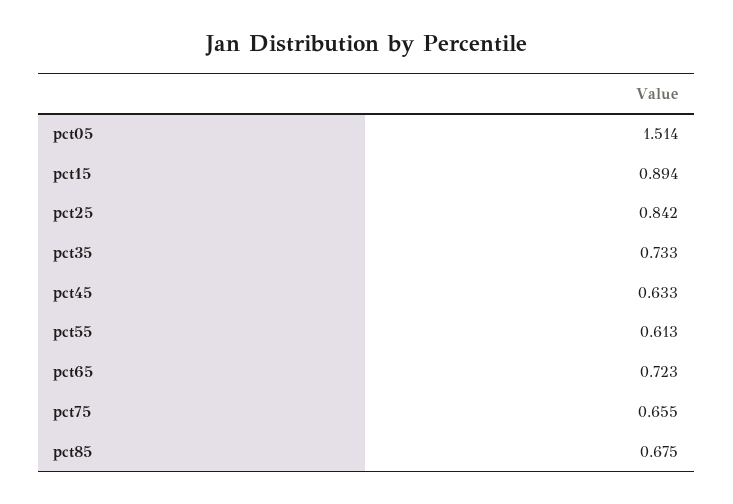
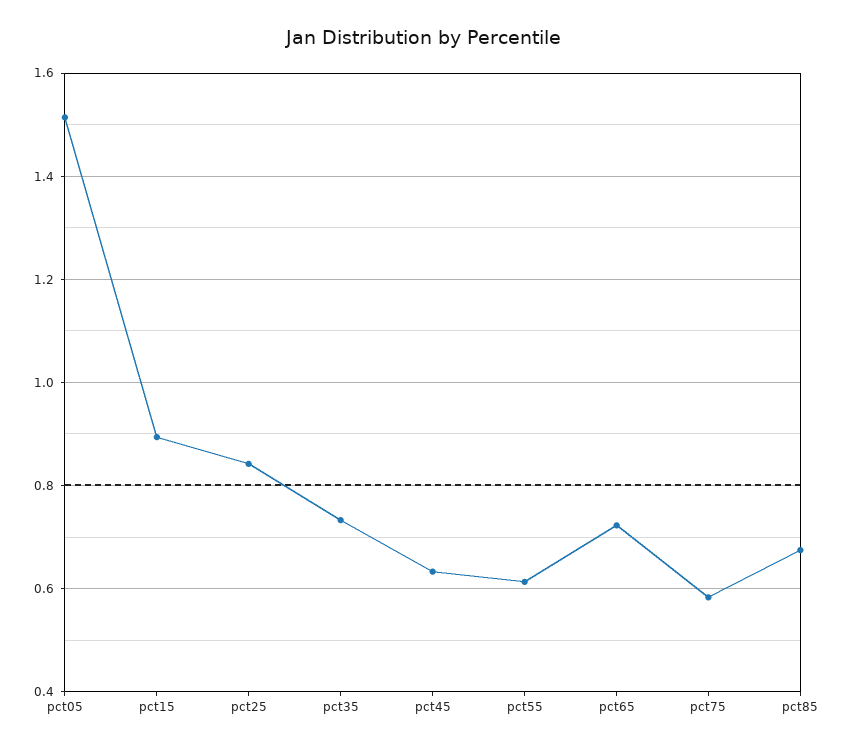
  {
    "pct05": 1.514,
    "pct15": 0.894,
    "pct25": 0.842,
    "pct35": 0.733,
    "pct45": 0.633,
    "pct55": 0.613,
    "pct65": 0.723,
-   "pct75": 0.655,
+   "pct75": 0.58,
    "pct85": 0.675
  }

